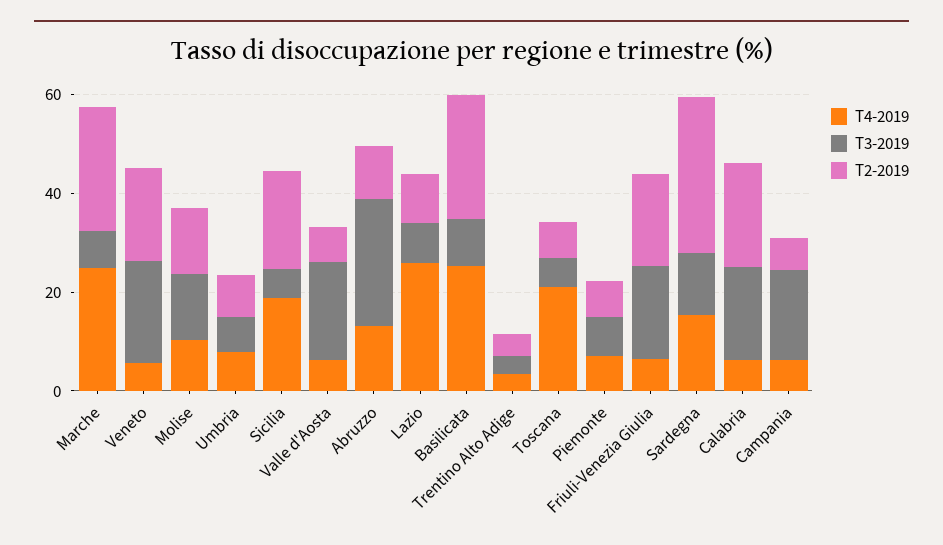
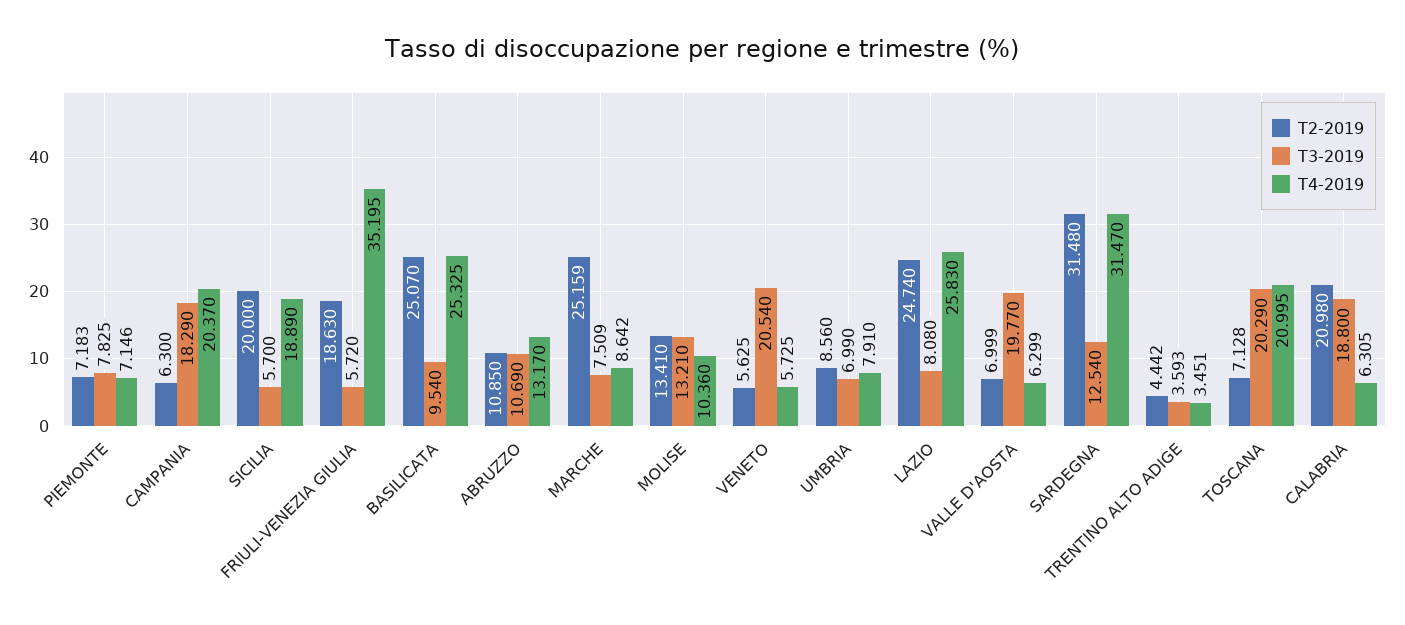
  {
    "T4-2019": {
-     "Marche": 25,
+     "Marche": 8.642,
      "Veneto": 5.725,
      "Molise": 10.36,
      "Umbria": 7.91,
      "Sicilia": 18.89,
      "Valle d'Aosta": 6.299,
      "Abruzzo": 13.17,
      "Lazio": 25.83,
      "Basilicata": 25.325,
      "Trentino Alto Adige": 3.451,
      "Toscana": 20.995,
      "Piemonte": 7.146,
-     "Friuli-Venezia Giulia": 5,
+     "Friuli-Venezia Giulia": 35.195,
-     "Sardegna": 15,
+     "Sardegna": 31.47,
      "Calabria": 6.305,
-     "Campania": 5
+     "Campania": 20.37
    },
    "T3-2019": {
      "Marche": 7.509,
      "Veneto": 20.54,
      "Molise": 13.21,
      "Umbria": 6.99,
      "Sicilia": 5.7,
      "Valle d'Aosta": 19.77,
-     "Abruzzo": 25,
+     "Abruzzo": 10.69,
      "Lazio": 8.08,
      "Basilicata": 9.54,
      "Trentino Alto Adige": 3.593,
-     "Toscana": 5,
+     "Toscana": 20.29,
      "Piemonte": 7.825,
-     "Friuli-Venezia Giulia": 20,
+     "Friuli-Venezia Giulia": 5.72,
      "Sardegna": 12.54,
      "Calabria": 18.8,
      "Campania": 18.29
    },
    "T2-2019": {
      "Marche": 25.159,
-     "Veneto": 20,
+     "Veneto": 5.625,
      "Molise": 13.41,
      "Umbria": 8.56,
      "Sicilia": 20,
      "Valle d'Aosta": 6.999,
      "Abruzzo": 10.85,
-     "Lazio": 10,
+     "Lazio": 24.74,
      "Basilicata": 25.07,
      "Trentino Alto Adige": 4.442,
      "Toscana": 7.128,
      "Piemonte": 7.183,
      "Friuli-Venezia Giulia": 18.63,
      "Sardegna": 31.48,
      "Calabria": 20.98,
      "Campania": 6.3
    }
  }

